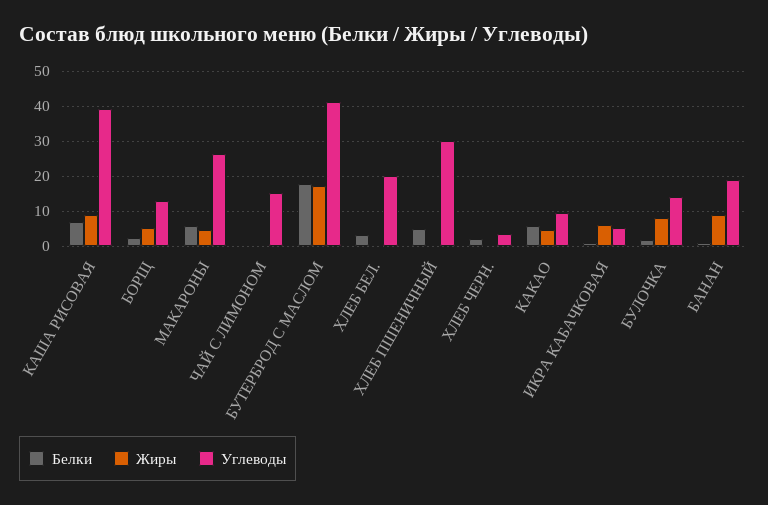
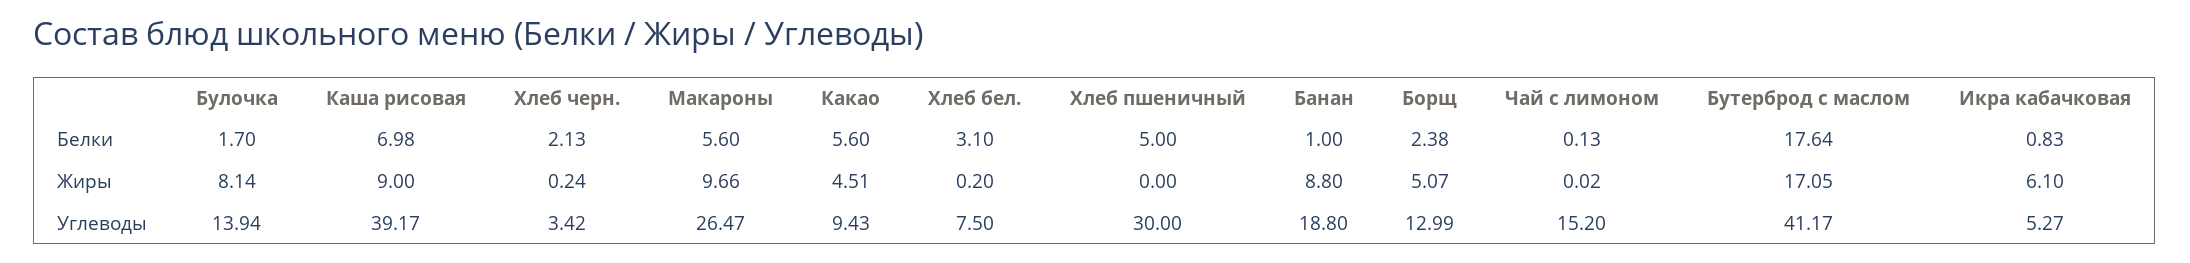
  {
    "Белки": {
      "КАША РИСОВАЯ": 6.98,
      "БОРЩ": 2.38,
      "МАКАРОНЫ": 5.6,
      "ЧАЙ С ЛИМОНОМ": 0.13,
      "БУТЕРБРОД С МАСЛОМ": 17.64,
      "ХЛЕБ БЕЛ.": 3.1,
      "ХЛЕБ ПШЕНИЧНЫЙ": 5,
      "ХЛЕБ ЧЕРН.": 2.13,
      "КАКАО": 5.6,
      "ИКРА КАБАЧКОВАЯ": 0.83,
      "БУЛОЧКА": 1.7,
      "БАНАН": 1
    },
    "Жиры": {
      "КАША РИСОВАЯ": 9,
      "БОРЩ": 5.07,
-     "МАКАРОНЫ": 4,
+     "МАКАРОНЫ": 9.66,
      "ЧАЙ С ЛИМОНОМ": 0.02,
      "БУТЕРБРОД С МАСЛОМ": 17.05,
      "ХЛЕБ БЕЛ.": 0.2,
      "ХЛЕБ ПШЕНИЧНЫЙ": 0,
      "ХЛЕБ ЧЕРН.": 0.24,
      "КАКАО": 4.51,
      "ИКРА КАБАЧКОВАЯ": 6.1,
      "БУЛОЧКА": 8.14,
      "БАНАН": 8.8
    },
    "Углеводы": {
      "КАША РИСОВАЯ": 39.17,
      "БОРЩ": 12.99,
      "МАКАРОНЫ": 26.47,
      "ЧАЙ С ЛИМОНОМ": 15.2,
      "БУТЕРБРОД С МАСЛОМ": 41.17,
-     "ХЛЕБ БЕЛ.": 20,
+     "ХЛЕБ БЕЛ.": 7.5,
      "ХЛЕБ ПШЕНИЧНЫЙ": 30,
      "ХЛЕБ ЧЕРН.": 3.42,
      "КАКАО": 9.43,
      "ИКРА КАБАЧКОВАЯ": 5.27,
      "БУЛОЧКА": 13.94,
      "БАНАН": 18.8
    }
  }

